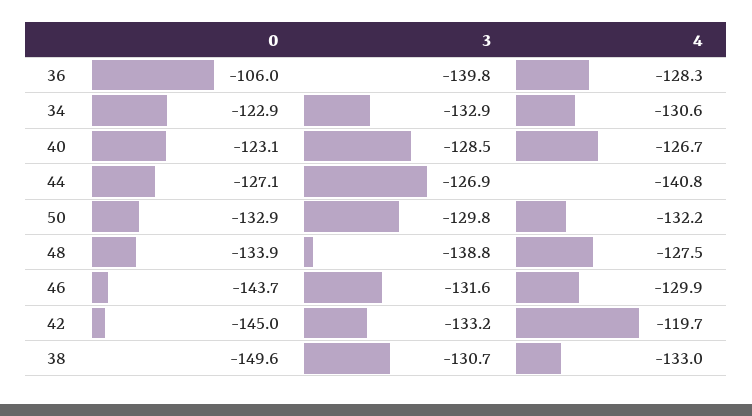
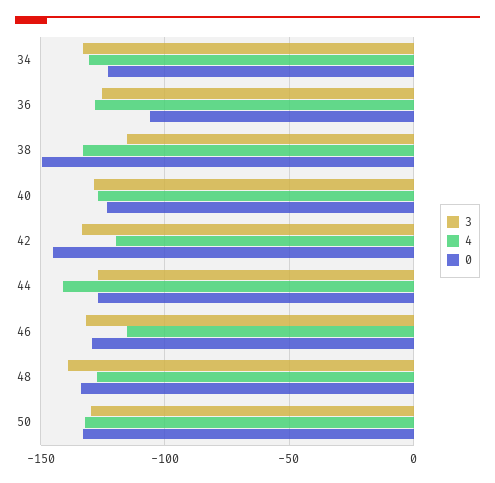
  {
    "0": {
      "36": -106,
      "34": -122.9,
      "40": -123.1,
      "44": -127.1,
      "50": -132.9,
      "48": -133.9,
-     "46": -143.7,
+     "46": -130,
      "42": -145,
      "38": -149.6
    },
    "3": {
-     "36": -139.8,
+     "36": -125,
      "34": -132.9,
      "40": -128.5,
      "44": -126.9,
      "50": -129.8,
      "48": -138.8,
      "46": -131.6,
      "42": -133.2,
-     "38": -130.7
+     "38": -115
    },
    "4": {
      "36": -128.3,
      "34": -130.6,
      "40": -126.7,
      "44": -140.8,
      "50": -132.2,
      "48": -127.5,
-     "46": -129.9,
+     "46": -115,
      "42": -119.7,
      "38": -133
    }
  }

